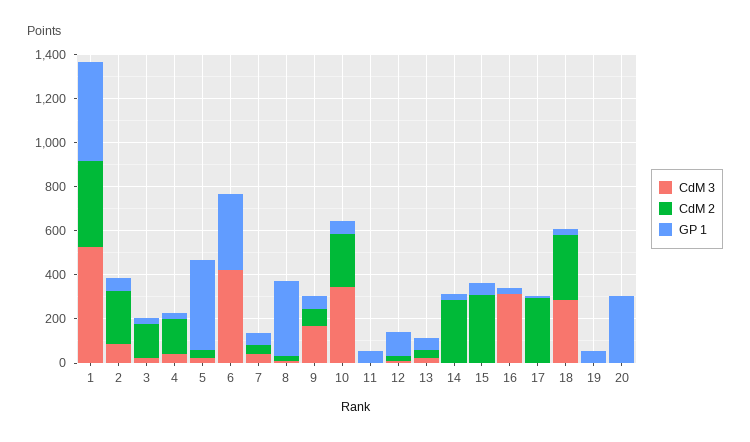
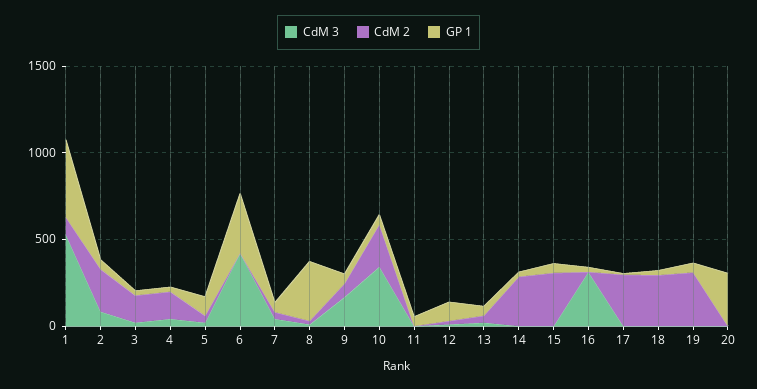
  {
    "CdM 3": {
      "1": 550,
      "2": 100,
      "3": 0,
      "4": 50,
      "5": 0,
      "6": 400,
      "7": 50,
      "8": 0,
      "9": 150,
      "10": 350,
      "11": 0,
      "12": 0,
      "13": 0,
      "14": 0,
      "15": 0,
      "16": 300,
      "17": 0,
-     "18": 300,
+     "18": 0,
      "19": 0,
      "20": 0
    },
    "CdM 2": {
-     "1": 400,
+     "1": 100,
      "2": 250,
      "3": 150,
      "4": 150,
      "5": 50,
      "6": 0,
      "7": 50,
      "8": 0,
      "9": 100,
      "10": 250,
      "11": 0,
      "12": 0,
      "13": 50,
      "14": 300,
      "15": 300,
      "16": 0,
      "17": 300,
      "18": 300,
-     "19": 0,
+     "19": 300,
      "20": 0
    },
    "GP 1": {
      "1": 450,
      "2": 50,
      "3": 50,
      "4": 50,
-     "5": 400,
+     "5": 100,
      "6": 350,
      "7": 50,
      "8": 350,
      "9": 50,
      "10": 50,
      "11": 50,
      "12": 100,
      "13": 50,
      "14": 50,
      "15": 50,
      "16": 50,
      "17": 0,
      "18": 50,
      "19": 50,
      "20": 300
    }
  }

